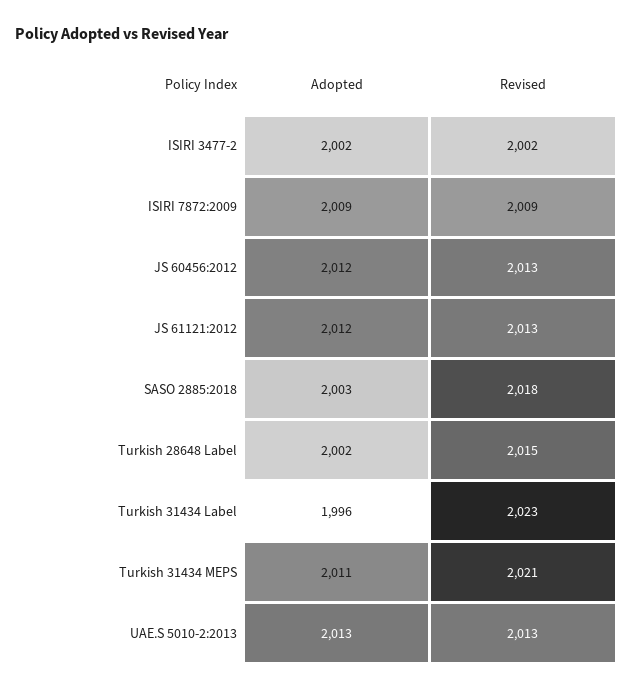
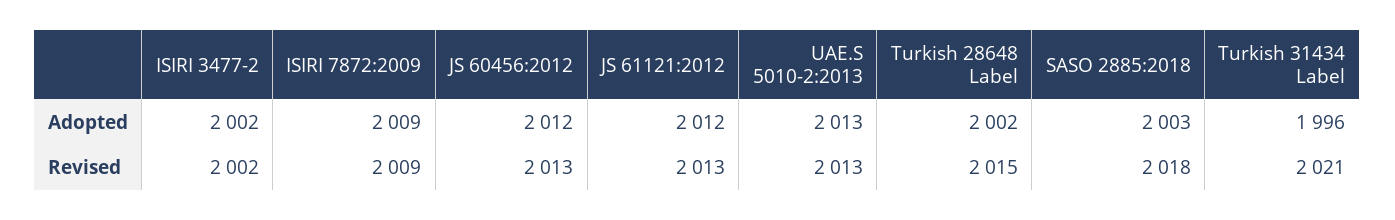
  {
    "Adopted": {
      "ISIRI 3477-2": 2002,
      "ISIRI 7872:2009": 2009,
      "JS 60456:2012": 2012,
      "JS 61121:2012": 2012,
      "SASO 2885:2018": 2003,
      "Turkish 28648 Label": 2002,
      "Turkish 31434 Label": 1996,
-     "Turkish 31434 MEPS": 2011,
      "UAE.S 5010-2:2013": 2013
    },
    "Revised": {
      "ISIRI 3477-2": 2002,
      "ISIRI 7872:2009": 2009,
      "JS 60456:2012": 2013,
      "JS 61121:2012": 2013,
      "SASO 2885:2018": 2018,
      "Turkish 28648 Label": 2015,
-     "Turkish 31434 Label": 2023,
+     "Turkish 31434 Label": 2021,
-     "Turkish 31434 MEPS": 2021,
      "UAE.S 5010-2:2013": 2013
    }
  }

